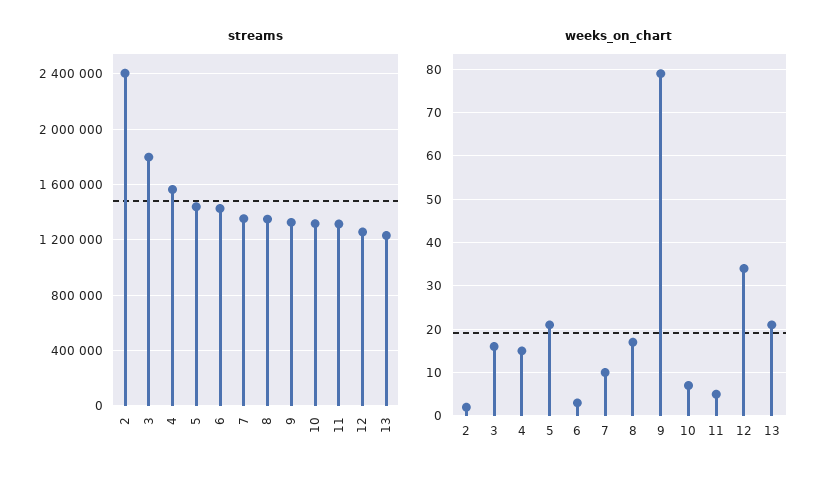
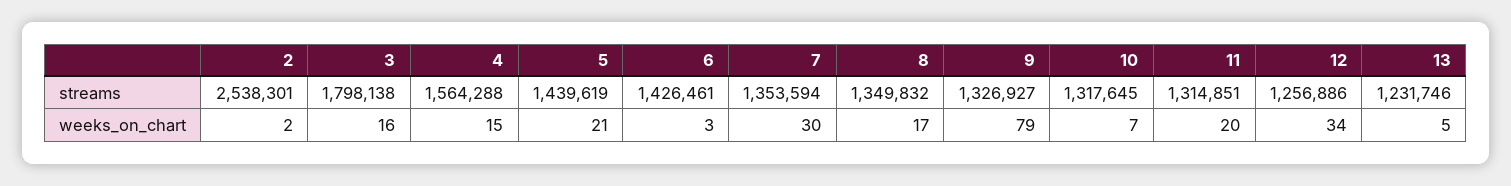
  {
    "streams": {
-     "2": 2400000,
+     "2": 2538301,
      "3": 1798138,
      "4": 1564288,
      "5": 1439619,
      "6": 1426461,
      "7": 1353594,
      "8": 1349832,
      "9": 1326927,
      "10": 1317645,
      "11": 1314851,
      "12": 1256886,
      "13": 1231746
    },
    "weeks_on_chart": {
      "2": 2,
      "3": 16,
      "4": 15,
      "5": 21,
      "6": 3,
-     "7": 10,
+     "7": 30,
      "8": 17,
      "9": 79,
      "10": 7,
-     "11": 5,
+     "11": 20,
      "12": 34,
-     "13": 20
+     "13": 5
    }
  }

